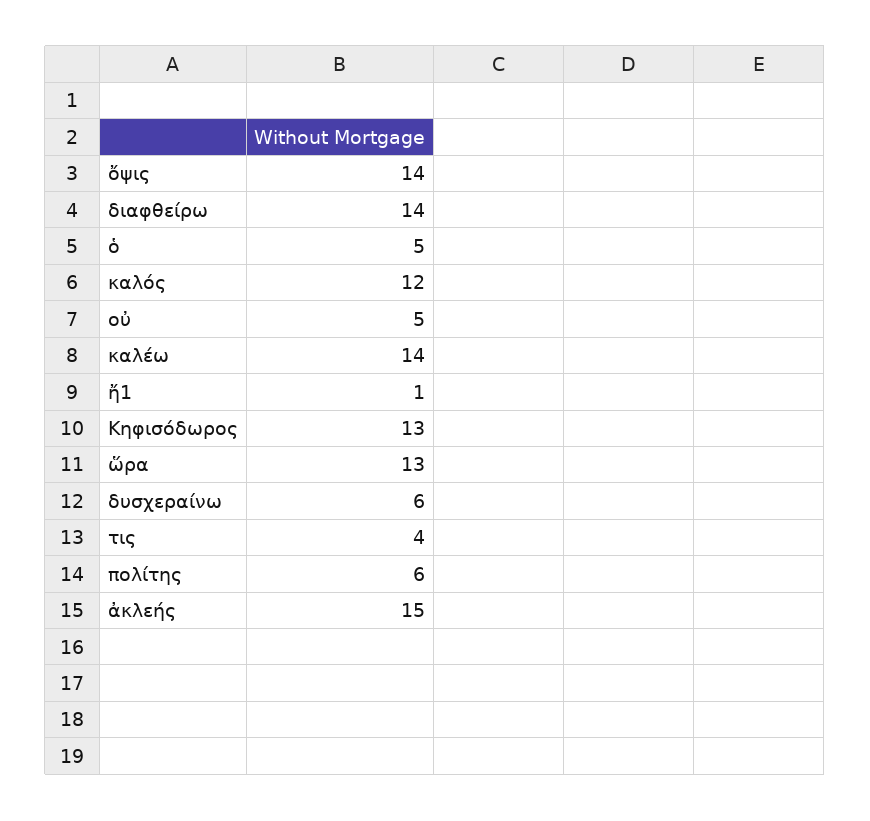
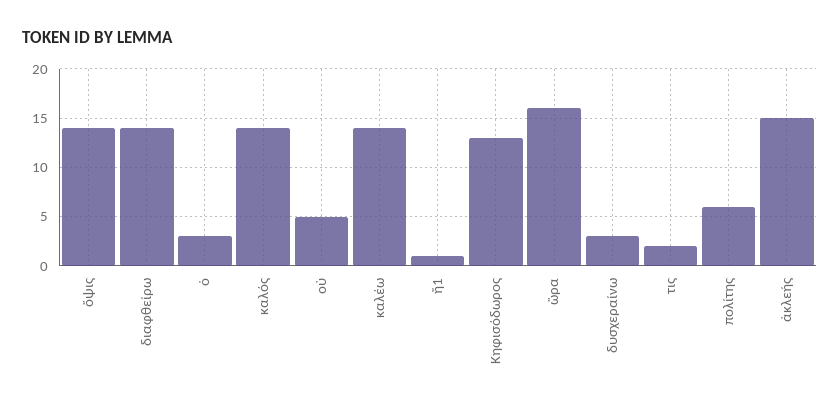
  {
    "ὄψις": 14,
    "διαφθείρω": 14,
-   "ὁ": 5,
+   "ὁ": 3,
-   "καλός": 12,
+   "καλός": 14,
    "οὐ": 5,
    "καλέω": 14,
    "ἤ1": 1,
    "Κηφισόδωρος": 13,
-   "ὥρα": 13,
+   "ὥρα": 16,
-   "δυσχεραίνω": 6,
+   "δυσχεραίνω": 3,
-   "τις": 4,
+   "τις": 2,
    "πολίτης": 6,
    "ἀκλεής": 15
  }

